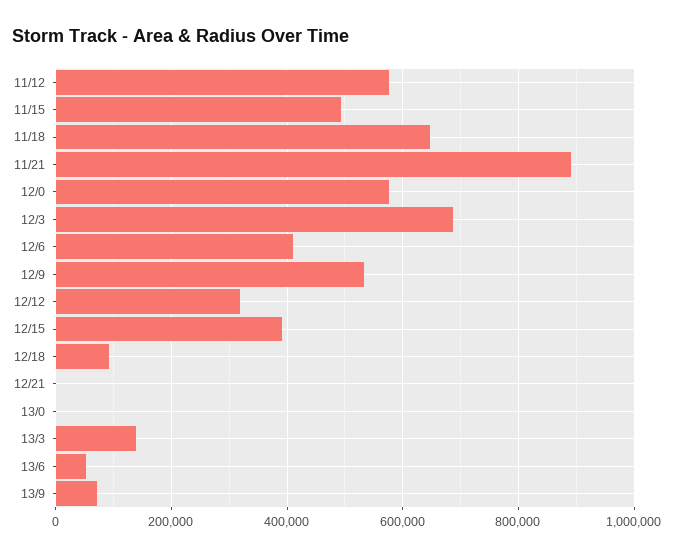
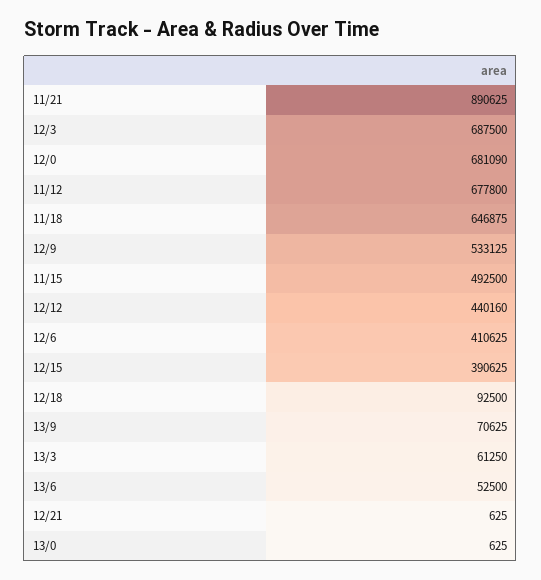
  {
-   "11/12": 580000,
+   "11/12": 677800,
    "11/15": 492500,
    "11/18": 646875,
    "11/21": 890625,
-   "12/0": 580000,
+   "12/0": 681090,
    "12/3": 687500,
    "12/6": 410625,
    "12/9": 533125,
-   "12/12": 320000,
+   "12/12": 440160,
    "12/15": 390625,
    "12/18": 92500,
    "12/21": 625,
    "13/0": 625,
-   "13/3": 140000,
+   "13/3": 61250,
    "13/6": 52500,
    "13/9": 70625
  }

